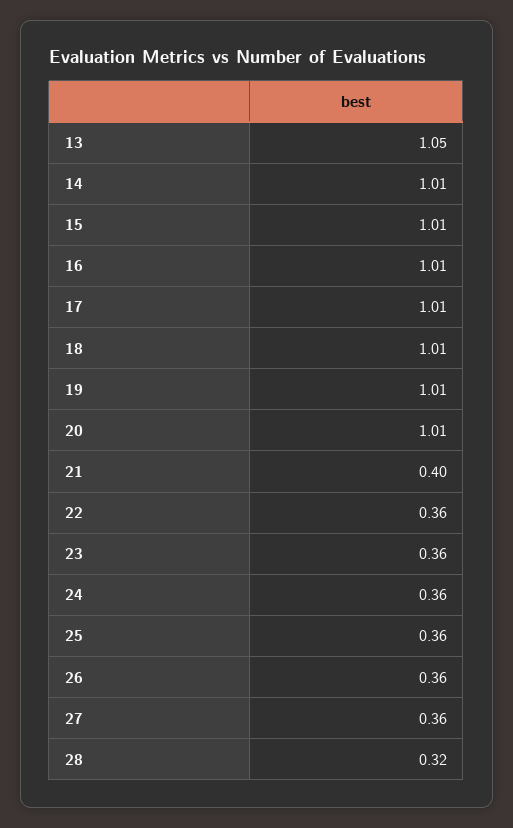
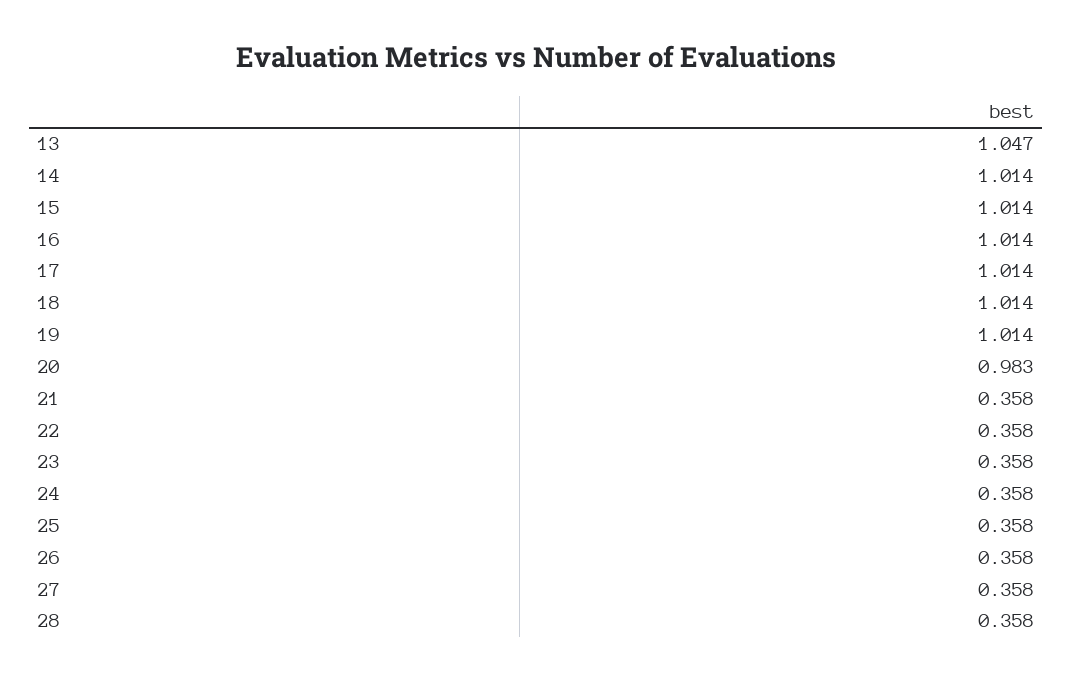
  {
    "13": 1.047,
    "14": 1.014,
    "15": 1.014,
    "16": 1.014,
    "17": 1.014,
    "18": 1.014,
    "19": 1.014,
-   "20": 1.01,
+   "20": 0.983,
-   "21": 0.4,
+   "21": 0.358,
    "22": 0.358,
    "23": 0.358,
    "24": 0.358,
    "25": 0.358,
    "26": 0.358,
    "27": 0.358,
-   "28": 0.32
+   "28": 0.358
  }

